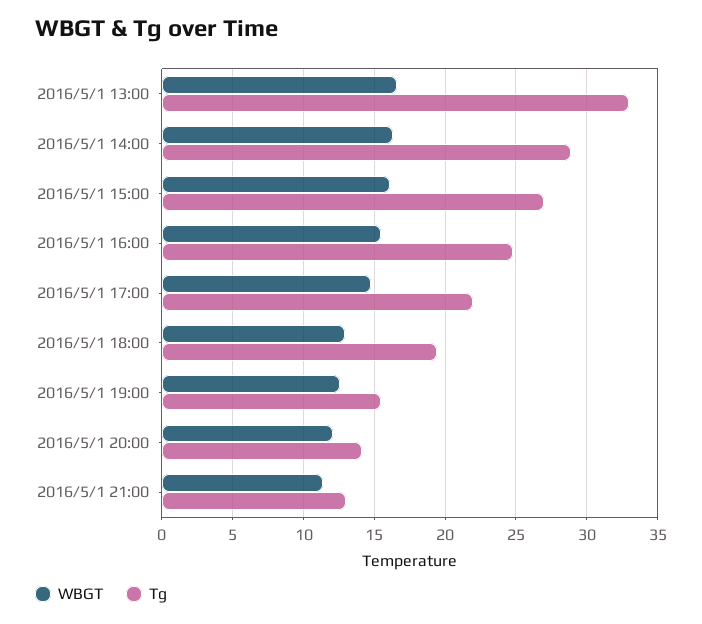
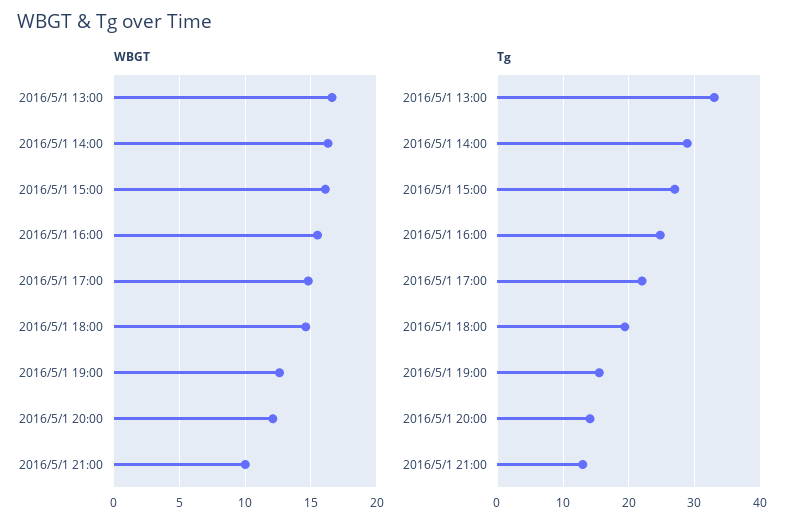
  {
    "WBGT": {
      "2016/5/1 13:00": 16.5,
      "2016/5/1 14:00": 16.5,
      "2016/5/1 15:00": 16,
      "2016/5/1 16:00": 15.5,
      "2016/5/1 17:00": 15,
-     "2016/5/1 18:00": 13,
+     "2016/5/1 18:00": 14.5,
      "2016/5/1 19:00": 12.5,
      "2016/5/1 20:00": 12,
-     "2016/5/1 21:00": 11.5
+     "2016/5/1 21:00": 10
    },
    "Tg": {
      "2016/5/1 13:00": 33,
      "2016/5/1 14:00": 29,
      "2016/5/1 15:00": 27,
      "2016/5/1 16:00": 25,
      "2016/5/1 17:00": 22,
      "2016/5/1 18:00": 19.5,
      "2016/5/1 19:00": 15.5,
      "2016/5/1 20:00": 14,
      "2016/5/1 21:00": 13
    }
  }

